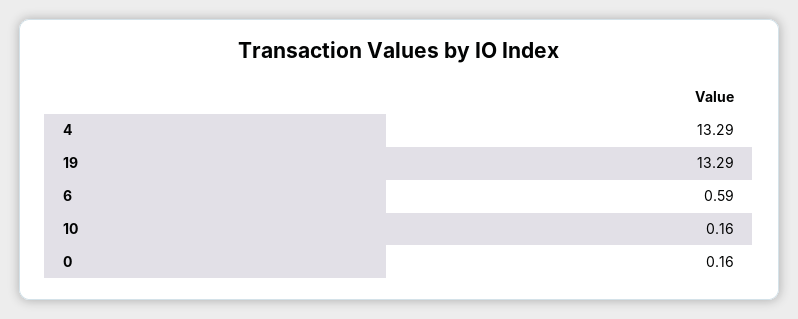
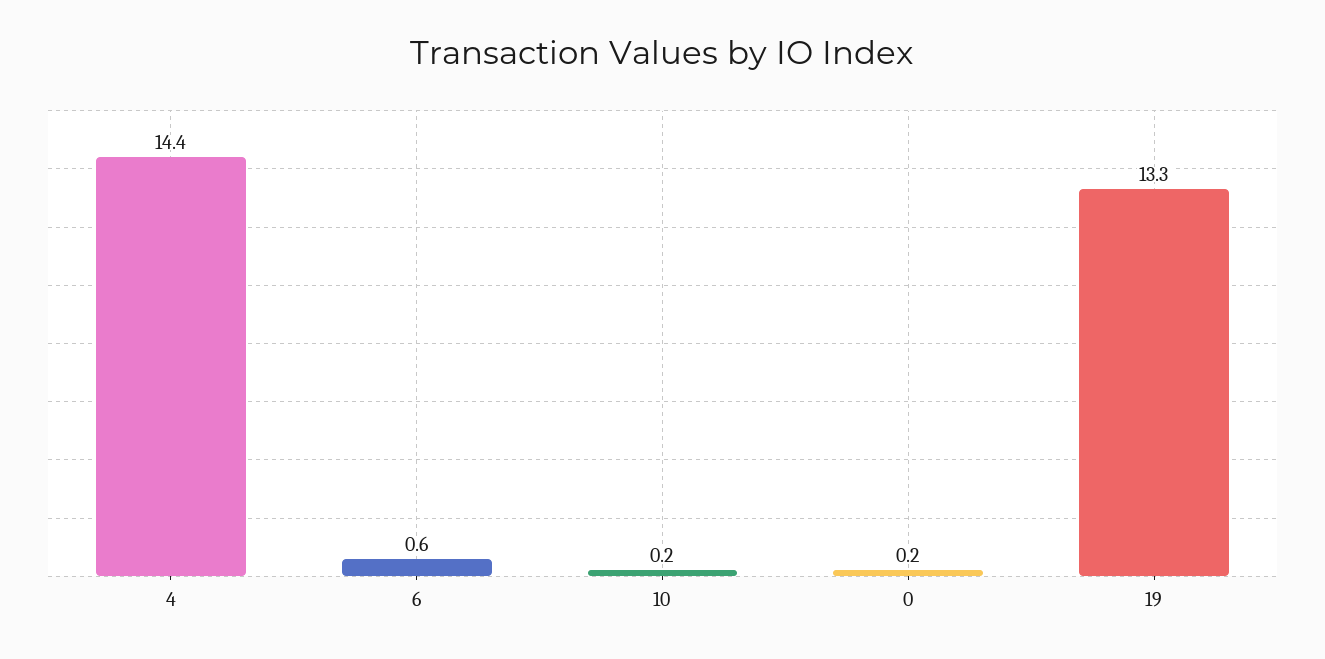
  {
-   "4": 13.29,
+   "4": 14.4,
    "19": 13.29,
    "6": 0.59,
    "10": 0.16,
    "0": 0.16
  }

